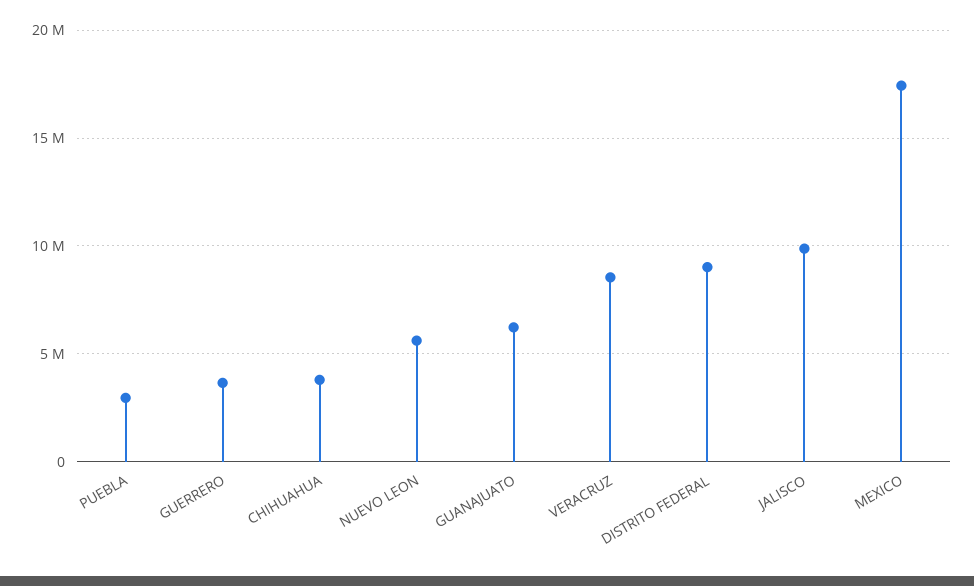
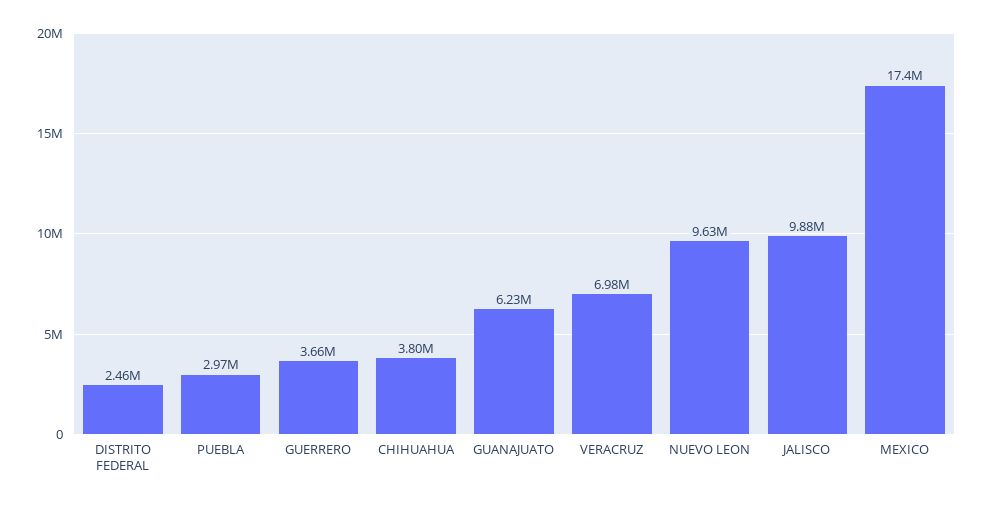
  {
    "PUEBLA": 2970000,
    "GUERRERO": 3660000,
    "CHIHUAHUA": 3800000,
-   "NUEVO LEON": 5500000,
+   "NUEVO LEON": 9630000,
    "GUANAJUATO": 6230000,
-   "VERACRUZ": 8500000,
+   "VERACRUZ": 6980000,
-   "DISTRITO FEDERAL": 9000000,
+   "DISTRITO FEDERAL": 2460000,
    "JALISCO": 9880000,
    "MEXICO": 17400000
  }

